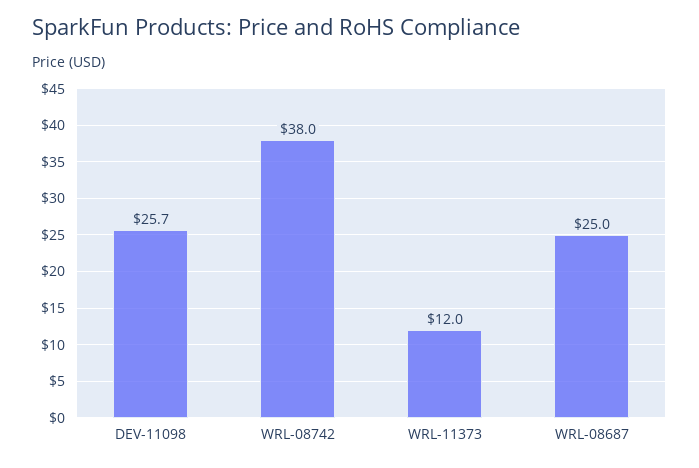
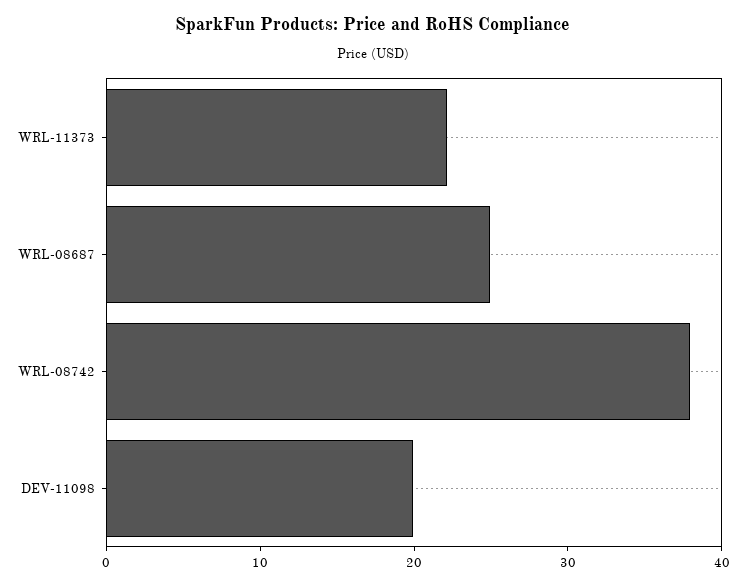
  {
-   "DEV-11098": 25.7,
+   "DEV-11098": 20,
    "WRL-08742": 38,
-   "WRL-11373": 12,
+   "WRL-11373": 22,
    "WRL-08687": 25
  }

